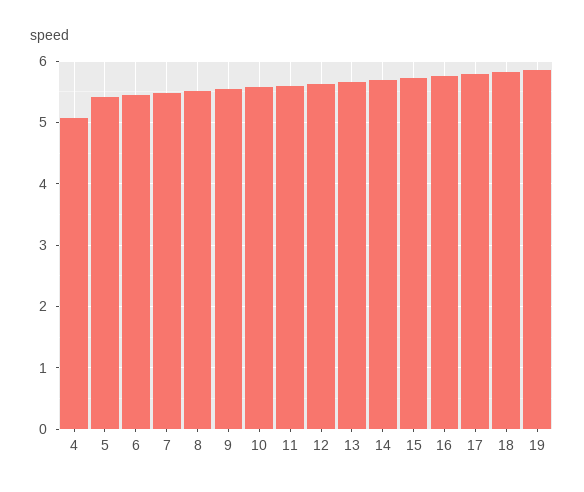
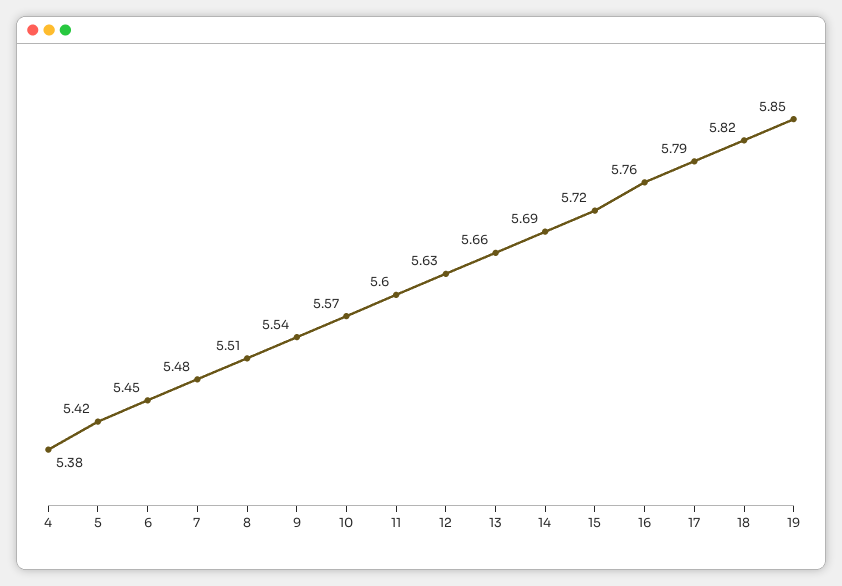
  {
-   "4": 5.1,
+   "4": 5.38,
    "5": 5.42,
    "6": 5.45,
    "7": 5.48,
    "8": 5.51,
    "9": 5.54,
    "10": 5.57,
    "11": 5.6,
    "12": 5.63,
    "13": 5.66,
    "14": 5.69,
    "15": 5.72,
    "16": 5.76,
    "17": 5.79,
    "18": 5.82,
    "19": 5.85
  }

